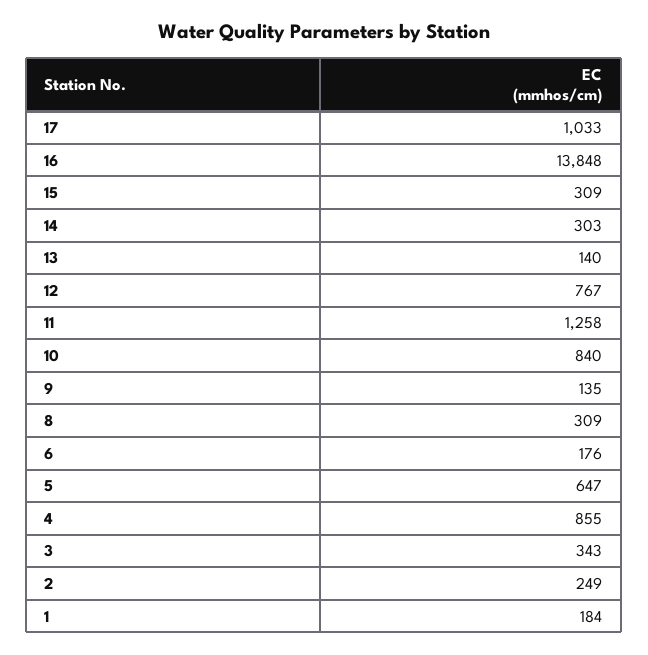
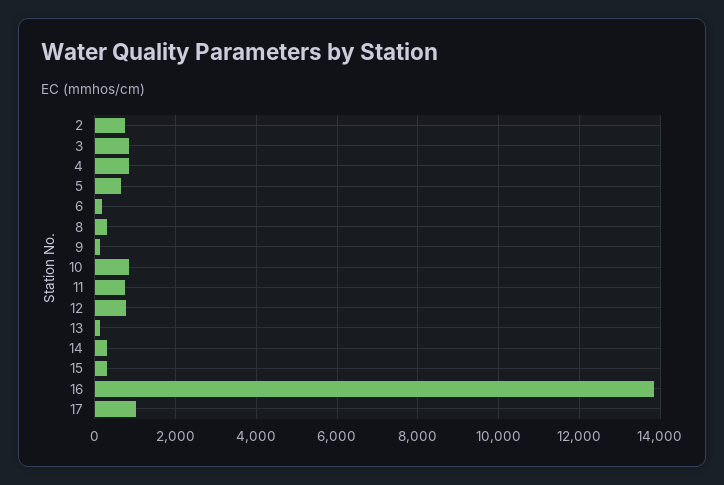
  {
    "17": 1033,
    "16": 13848,
    "15": 309,
    "14": 303,
    "13": 140,
    "12": 767,
-   "11": 1258,
+   "11": 800,
    "10": 840,
    "9": 135,
    "8": 309,
    "6": 176,
    "5": 647,
    "4": 855,
-   "3": 343,
+   "3": 800,
-   "2": 249,
+   "2": 800
-   "1": 184
  }

